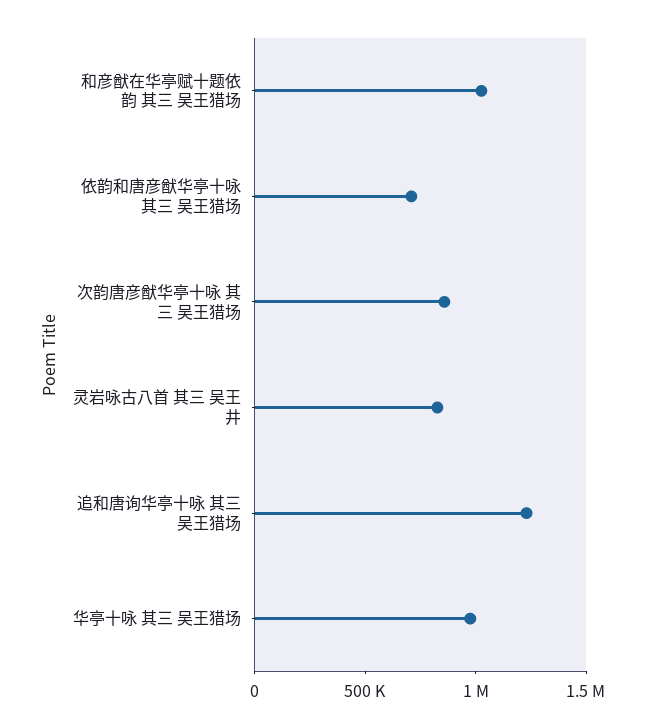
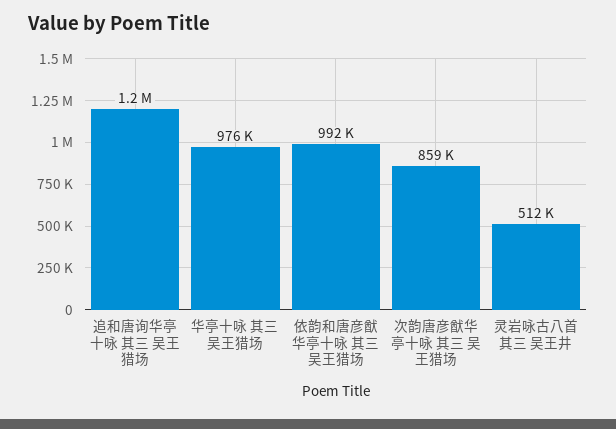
  {
-   "和彦猷在华亭赋十题依韵 其三 吴王猎场": 1000000,
-   "依韵和唐彦猷华亭十咏 其三 吴王猎场": 700000,
+   "依韵和唐彦猷华亭十咏 其三 吴王猎场": 992000,
    "次韵唐彦猷华亭十咏 其三 吴王猎场": 859000,
-   "灵岩咏古八首 其三 吴王井": 800000,
+   "灵岩咏古八首 其三 吴王井": 512000,
    "追和唐询华亭十咏 其三 吴王猎场": 1200000,
    "华亭十咏 其三 吴王猎场": 976000
  }

